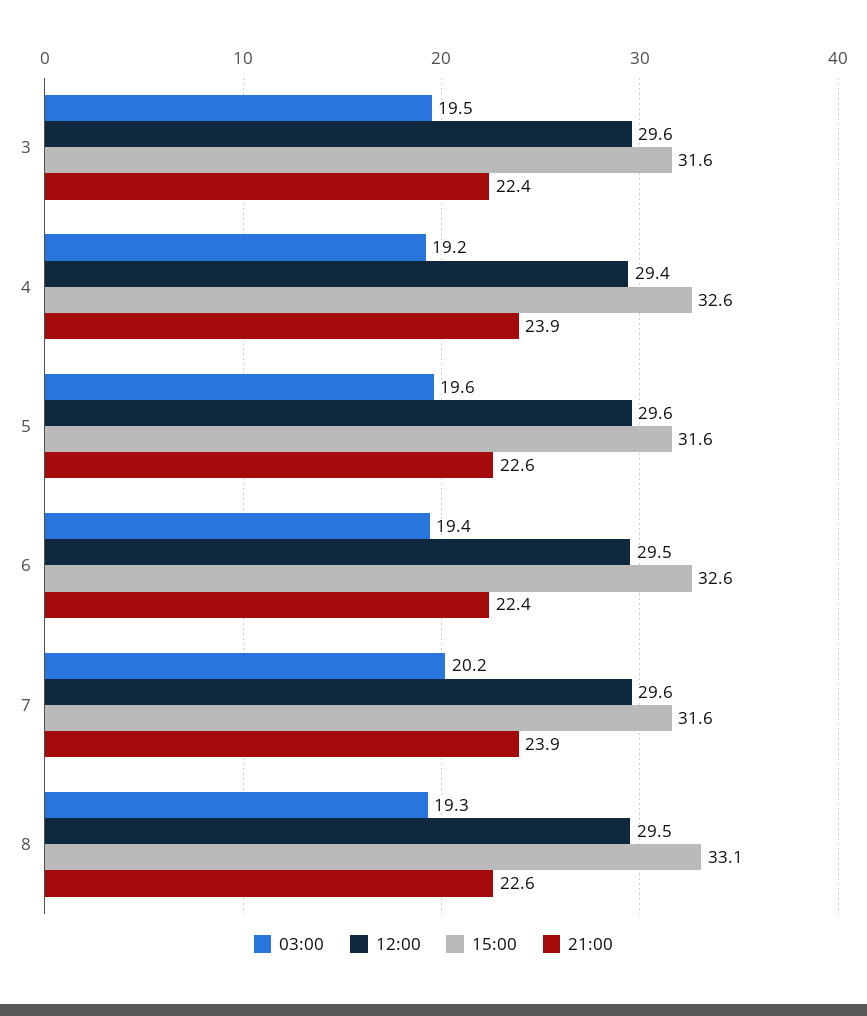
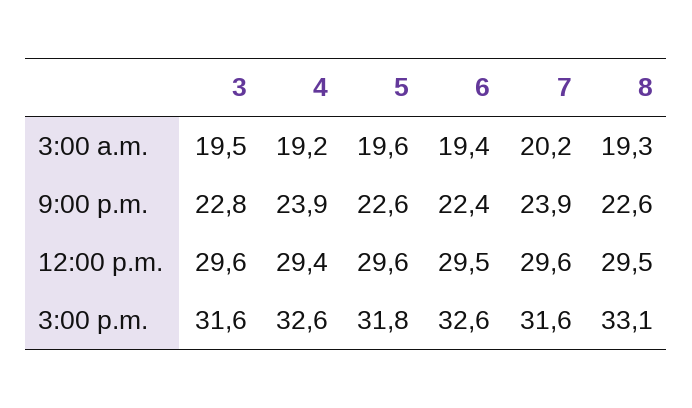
  {
    "03:00": {
      "3": 19.5,
      "4": 19.2,
      "5": 19.6,
      "6": 19.4,
      "7": 20.2,
      "8": 19.3
    },
    "12:00": {
      "3": 29.6,
      "4": 29.4,
      "5": 29.6,
      "6": 29.5,
      "7": 29.6,
      "8": 29.5
    },
    "15:00": {
      "3": 31.6,
      "4": 32.6,
-     "5": 31.6,
+     "5": 31.8,
      "6": 32.6,
      "7": 31.6,
      "8": 33.1
    },
    "21:00": {
-     "3": 22.4,
+     "3": 22.8,
      "4": 23.9,
      "5": 22.6,
      "6": 22.4,
      "7": 23.9,
      "8": 22.6
    }
  }

